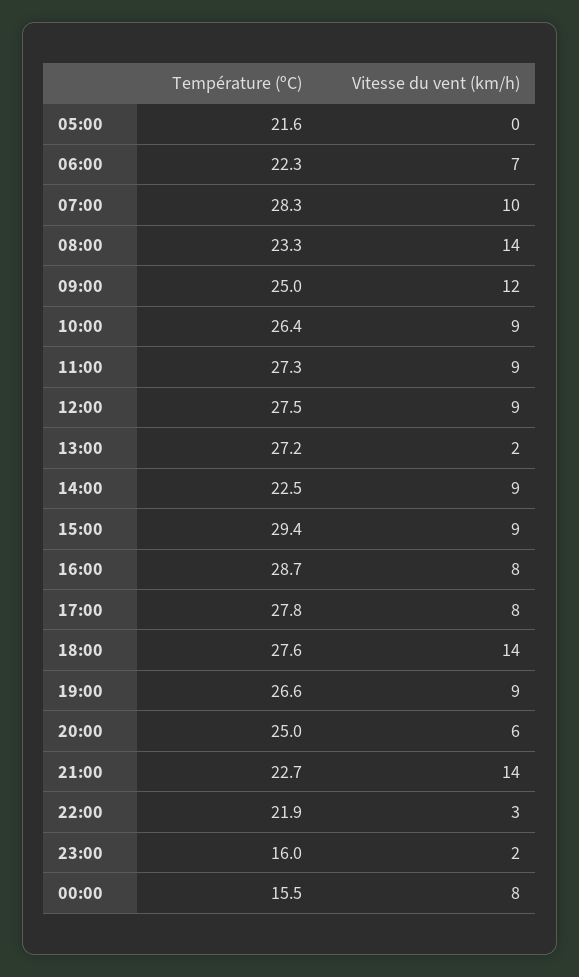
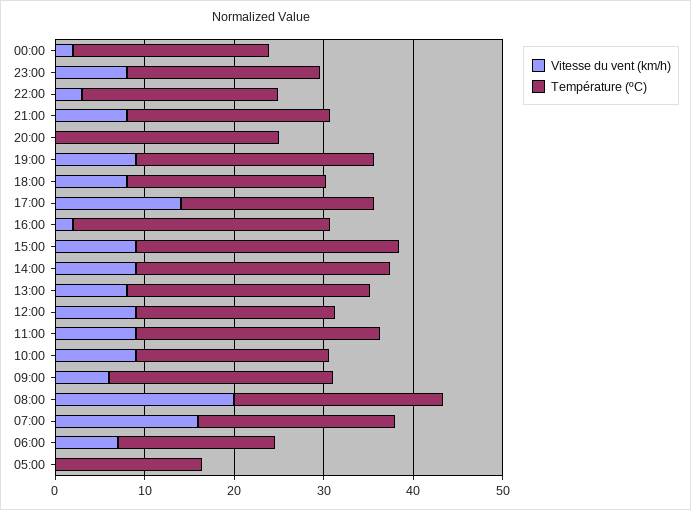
  {
    "Température (ºC)": {
-     "05:00": 21.6,
+     "05:00": 16,
-     "06:00": 22.3,
+     "06:00": 18,
-     "07:00": 28.3,
+     "07:00": 22,
      "08:00": 23.3,
      "09:00": 25,
-     "10:00": 26.4,
+     "10:00": 22,
      "11:00": 27.3,
-     "12:00": 27.5,
+     "12:00": 22,
      "13:00": 27.2,
-     "14:00": 22.5,
+     "14:00": 28,
      "15:00": 29.4,
      "16:00": 28.7,
-     "17:00": 27.8,
+     "17:00": 22,
-     "18:00": 27.6,
+     "18:00": 22,
      "19:00": 26.6,
      "20:00": 25,
      "21:00": 22.7,
      "22:00": 21.9,
-     "23:00": 16,
+     "23:00": 22,
-     "00:00": 15.5
+     "00:00": 22
    },
    "Vitesse du vent (km/h)": {
      "05:00": 0,
      "06:00": 7,
-     "07:00": 10,
+     "07:00": 16,
-     "08:00": 14,
+     "08:00": 20,
-     "09:00": 12,
+     "09:00": 6,
      "10:00": 9,
      "11:00": 9,
      "12:00": 9,
-     "13:00": 2,
+     "13:00": 8,
      "14:00": 9,
      "15:00": 9,
-     "16:00": 8,
+     "16:00": 2,
-     "17:00": 8,
+     "17:00": 14,
-     "18:00": 14,
+     "18:00": 8,
      "19:00": 9,
-     "20:00": 6,
+     "20:00": 0,
-     "21:00": 14,
+     "21:00": 8,
      "22:00": 3,
-     "23:00": 2,
+     "23:00": 8,
-     "00:00": 8
+     "00:00": 2
    }
  }

